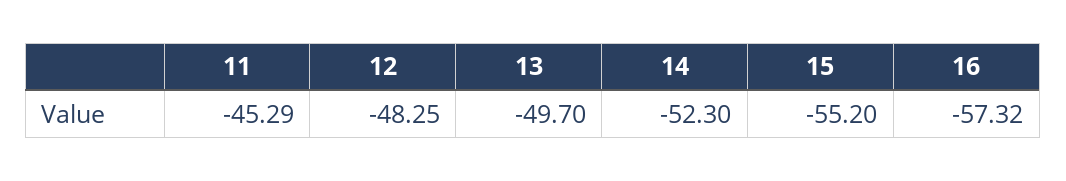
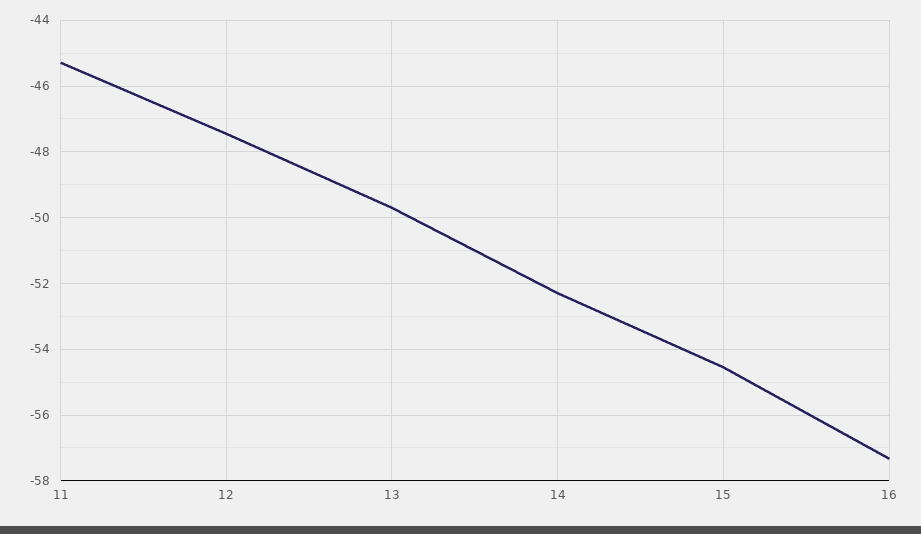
  {
    "11": -45.29,
-   "12": -48.25,
+   "12": -47.4,
    "13": -49.7,
    "14": -52.3,
-   "15": -55.2,
+   "15": -54.6,
    "16": -57.32
  }

